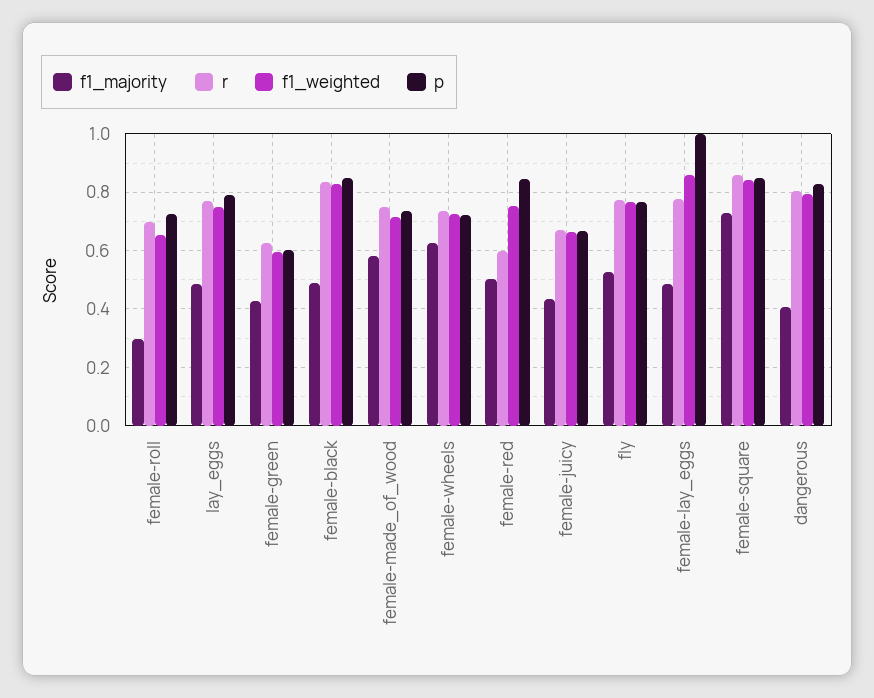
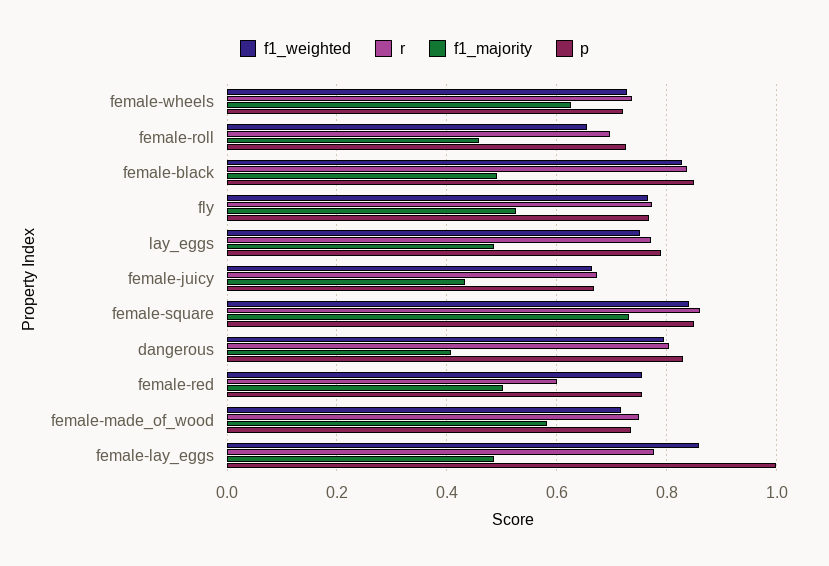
  {
    "f1_majority": {
-     "female-roll": 0.3,
+     "female-roll": 0.46,
      "lay_eggs": 0.48,
-     "female-green": 0.425,
      "female-black": 0.5,
      "female-made_of_wood": 0.58,
      "female-wheels": 0.62,
      "female-red": 0.5,
      "female-juicy": 0.44,
      "fly": 0.52,
      "female-lay_eggs": 0.48,
      "female-square": 0.74,
      "dangerous": 0.4
    },
    "r": {
      "female-roll": 0.7,
      "lay_eggs": 0.78,
-     "female-green": 0.625,
      "female-black": 0.84,
      "female-made_of_wood": 0.76,
      "female-wheels": 0.74,
      "female-red": 0.6,
      "female-juicy": 0.68,
      "fly": 0.78,
      "female-lay_eggs": 0.78,
      "female-square": 0.86,
      "dangerous": 0.8
    },
    "f1_weighted": {
      "female-roll": 0.66,
      "lay_eggs": 0.76,
-     "female-green": 0.6,
      "female-black": 0.82,
      "female-made_of_wood": 0.72,
      "female-wheels": 0.72,
      "female-red": 0.76,
      "female-juicy": 0.66,
      "fly": 0.76,
      "female-lay_eggs": 0.86,
      "female-square": 0.84,
      "dangerous": 0.8
    },
    "p": {
      "female-roll": 0.72,
      "lay_eggs": 0.78,
-     "female-green": 0.6,
      "female-black": 0.84,
      "female-made_of_wood": 0.74,
      "female-wheels": 0.72,
-     "female-red": 0.85,
+     "female-red": 0.76,
      "female-juicy": 0.66,
      "fly": 0.76,
      "female-lay_eggs": 1,
      "female-square": 0.84,
      "dangerous": 0.82
    }
  }

